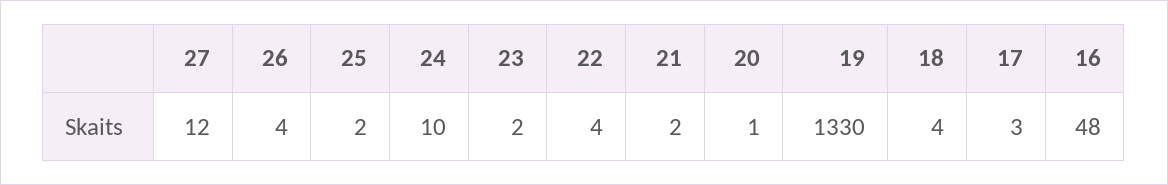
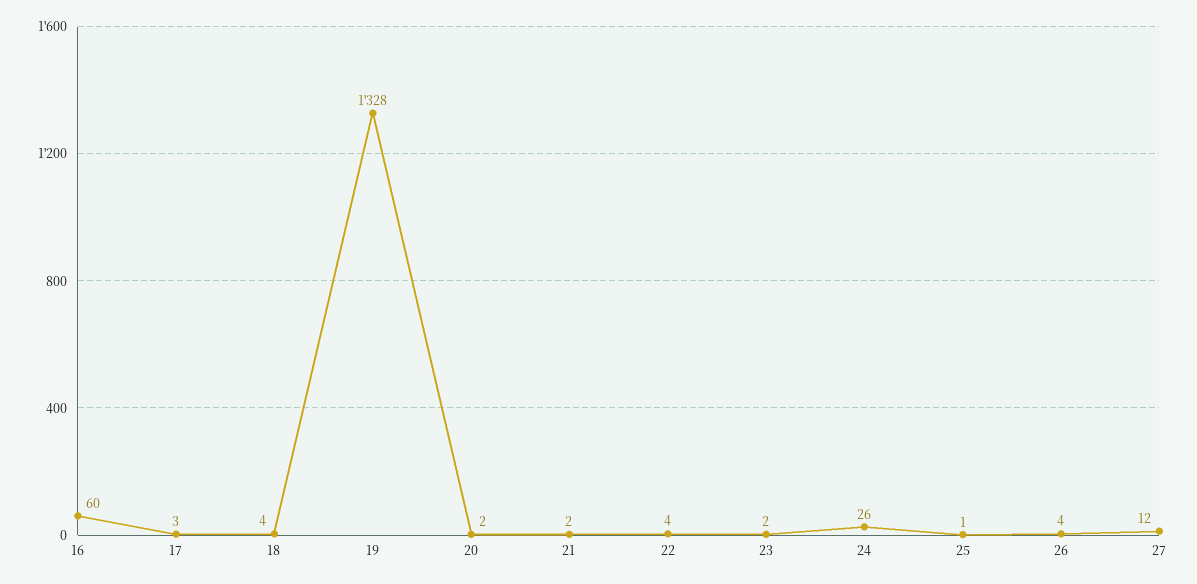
  {
    "27": 12,
    "26": 4,
-   "25": 2,
+   "25": 1,
-   "24": 10,
+   "24": 26,
    "23": 2,
    "22": 4,
    "21": 2,
-   "20": 1,
+   "20": 2,
-   "19": 1330,
+   "19": 1328,
    "18": 4,
    "17": 3,
-   "16": 48
+   "16": 60
  }

